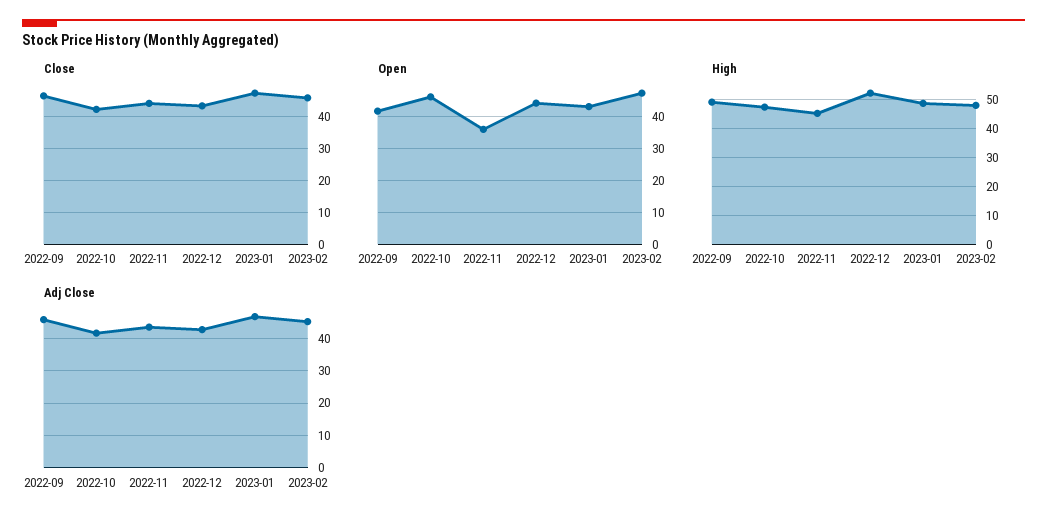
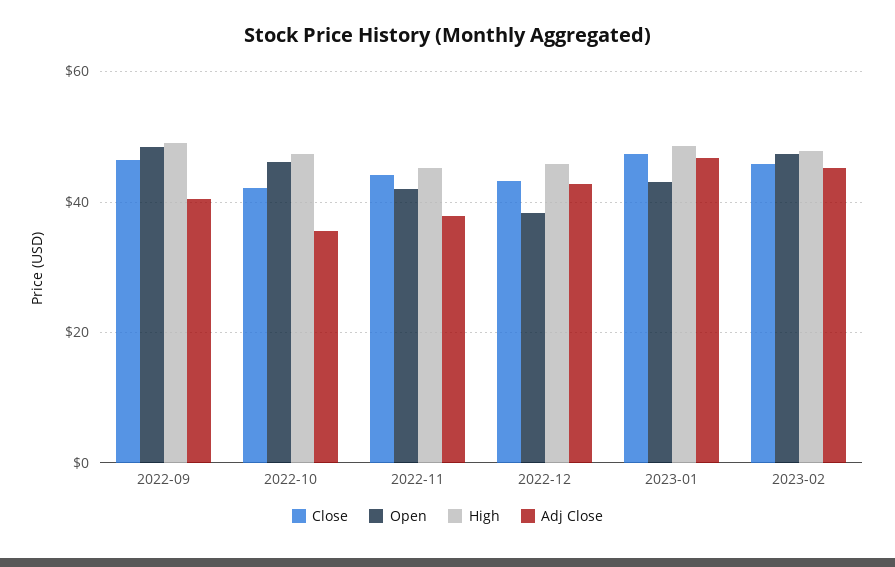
  {
    "Close": {
      "2022-09": 46,
      "2022-10": 42,
      "2022-11": 44,
      "2022-12": 44,
      "2023-01": 48,
      "2023-02": 46
    },
    "Open": {
-     "2022-09": 42,
+     "2022-09": 48,
      "2022-10": 46,
-     "2022-11": 36,
+     "2022-11": 42,
-     "2022-12": 44,
+     "2022-12": 38,
      "2023-01": 44,
      "2023-02": 48
    },
    "High": {
      "2022-09": 50,
      "2022-10": 48,
      "2022-11": 46,
-     "2022-12": 52.5,
+     "2022-12": 46,
      "2023-01": 48,
      "2023-02": 48
    },
    "Adj Close": {
-     "2022-09": 46,
+     "2022-09": 40,
-     "2022-10": 42,
+     "2022-10": 36,
-     "2022-11": 44,
+     "2022-11": 38,
      "2022-12": 42,
      "2023-01": 46,
      "2023-02": 46
    }
  }

